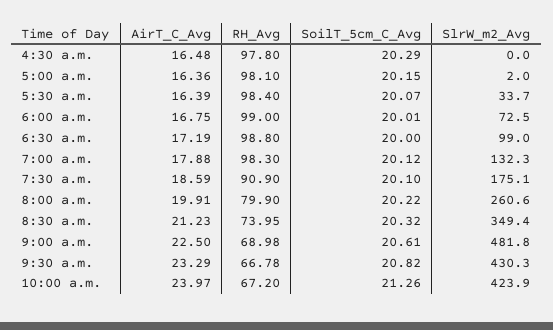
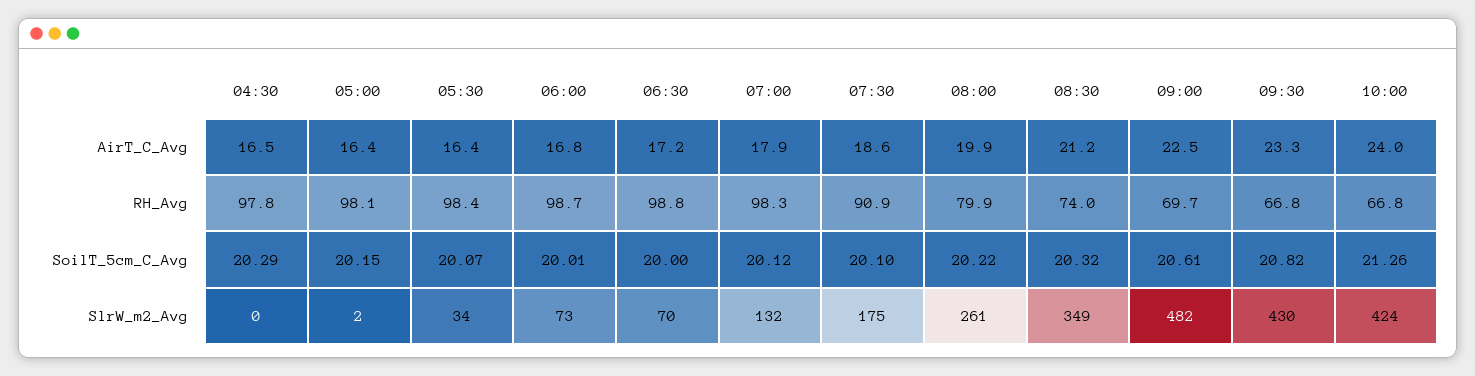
  {
    "AirT_C_Avg": {
      "4:30 a.m.": 16.48,
      "5:00 a.m.": 16.36,
      "5:30 a.m.": 16.39,
      "6:00 a.m.": 16.75,
      "6:30 a.m.": 17.19,
      "7:00 a.m.": 17.88,
      "7:30 a.m.": 18.59,
      "8:00 a.m.": 19.91,
      "8:30 a.m.": 21.23,
      "9:00 a.m.": 22.5,
      "9:30 a.m.": 23.29,
      "10:00 a.m.": 23.97
    },
    "RH_Avg": {
      "4:30 a.m.": 97.8,
      "5:00 a.m.": 98.1,
      "5:30 a.m.": 98.4,
-     "6:00 a.m.": 99,
+     "6:00 a.m.": 98.7,
      "6:30 a.m.": 98.8,
      "7:00 a.m.": 98.3,
      "7:30 a.m.": 90.9,
      "8:00 a.m.": 79.9,
      "8:30 a.m.": 73.95,
-     "9:00 a.m.": 68.98,
+     "9:00 a.m.": 69.7,
      "9:30 a.m.": 66.78,
-     "10:00 a.m.": 67.2
+     "10:00 a.m.": 66.8
    },
    "SoilT_5cm_C_Avg": {
      "4:30 a.m.": 20.29,
      "5:00 a.m.": 20.15,
      "5:30 a.m.": 20.07,
      "6:00 a.m.": 20.01,
      "6:30 a.m.": 20,
      "7:00 a.m.": 20.12,
      "7:30 a.m.": 20.1,
      "8:00 a.m.": 20.22,
      "8:30 a.m.": 20.32,
      "9:00 a.m.": 20.61,
      "9:30 a.m.": 20.82,
      "10:00 a.m.": 21.26
    },
    "SlrW_m2_Avg": {
      "4:30 a.m.": 0,
      "5:00 a.m.": 2,
      "5:30 a.m.": 33.7,
      "6:00 a.m.": 72.5,
-     "6:30 a.m.": 99,
+     "6:30 a.m.": 70,
      "7:00 a.m.": 132.3,
      "7:30 a.m.": 175.1,
      "8:00 a.m.": 260.6,
      "8:30 a.m.": 349.4,
      "9:00 a.m.": 481.8,
      "9:30 a.m.": 430.3,
      "10:00 a.m.": 423.9
    }
  }

